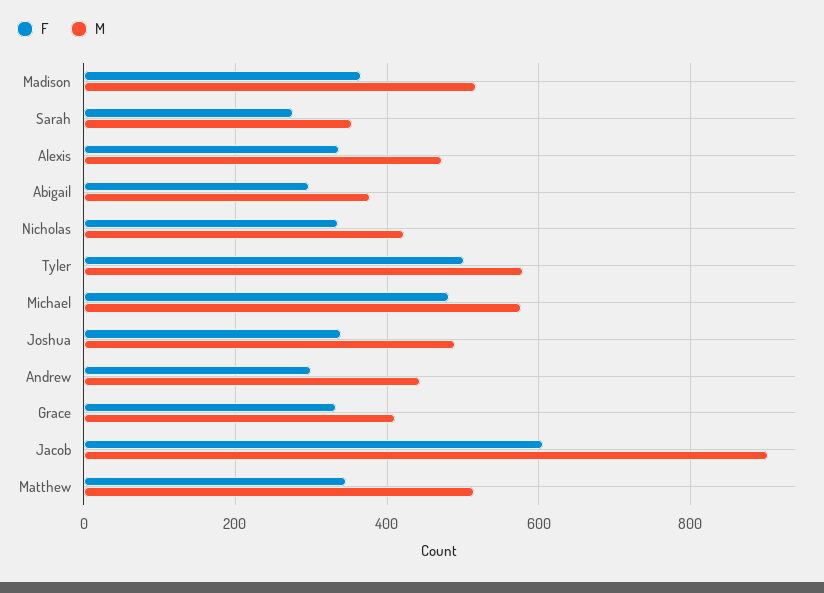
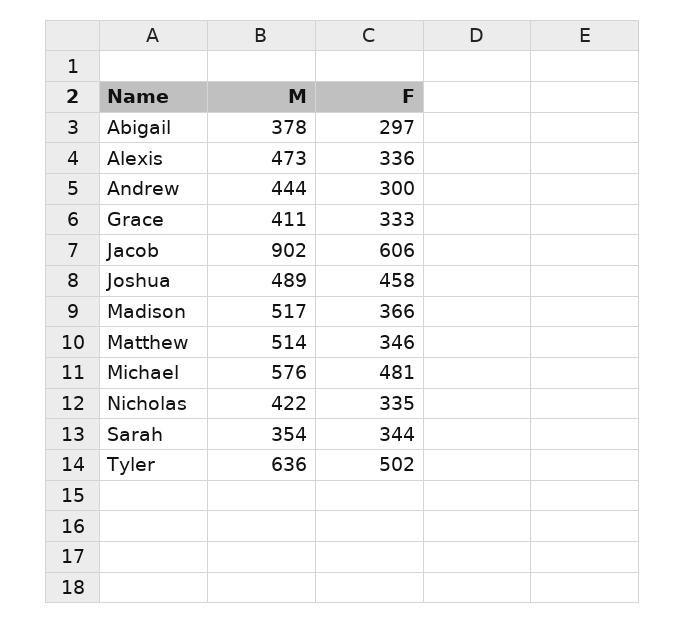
  {
    "F": {
      "Madison": 366,
-     "Sarah": 280,
+     "Sarah": 344,
      "Alexis": 336,
      "Abigail": 297,
      "Nicholas": 335,
      "Tyler": 502,
      "Michael": 481,
-     "Joshua": 340,
+     "Joshua": 458,
      "Andrew": 300,
      "Grace": 333,
      "Jacob": 606,
      "Matthew": 346
    },
    "M": {
      "Madison": 517,
      "Sarah": 354,
      "Alexis": 473,
      "Abigail": 378,
      "Nicholas": 422,
-     "Tyler": 580,
+     "Tyler": 636,
      "Michael": 576,
      "Joshua": 489,
      "Andrew": 444,
      "Grace": 411,
      "Jacob": 902,
      "Matthew": 514
    }
  }

